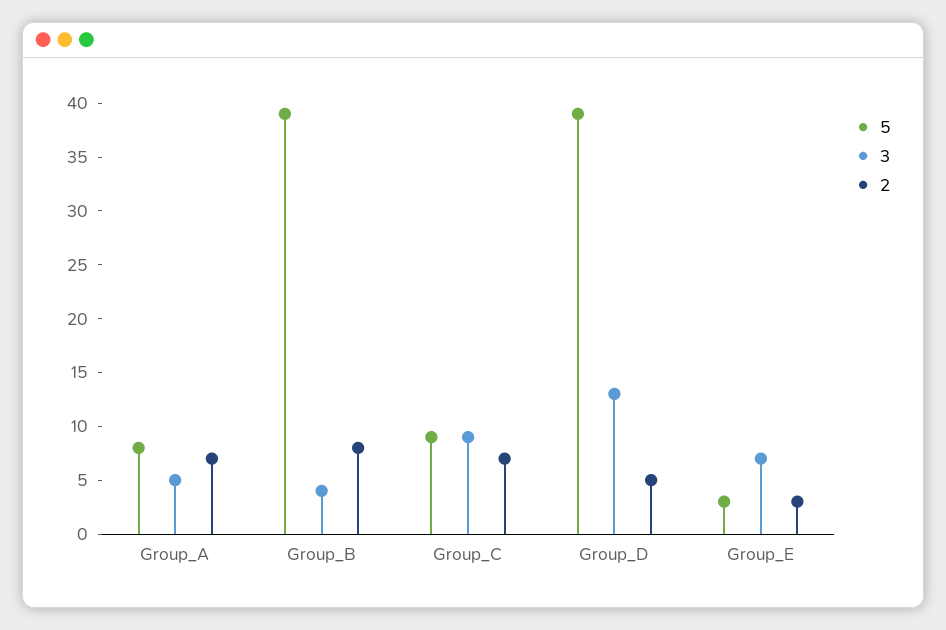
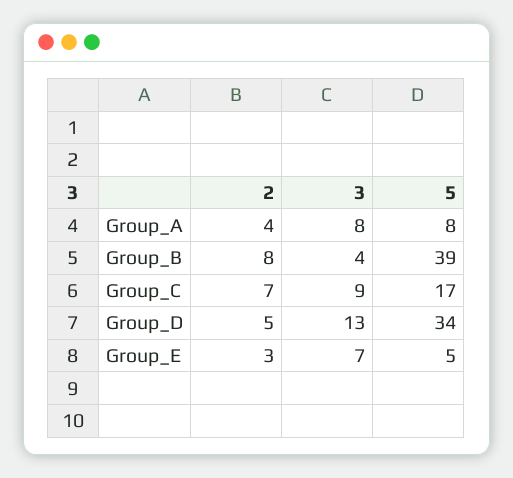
  {
    "5": {
      "Group_A": 8,
      "Group_B": 39,
-     "Group_C": 9,
+     "Group_C": 17,
-     "Group_D": 39,
+     "Group_D": 34,
-     "Group_E": 3
+     "Group_E": 5
    },
    "3": {
-     "Group_A": 5,
+     "Group_A": 8,
      "Group_B": 4,
      "Group_C": 9,
      "Group_D": 13,
      "Group_E": 7
    },
    "2": {
-     "Group_A": 7,
+     "Group_A": 4,
      "Group_B": 8,
      "Group_C": 7,
      "Group_D": 5,
      "Group_E": 3
    }
  }

